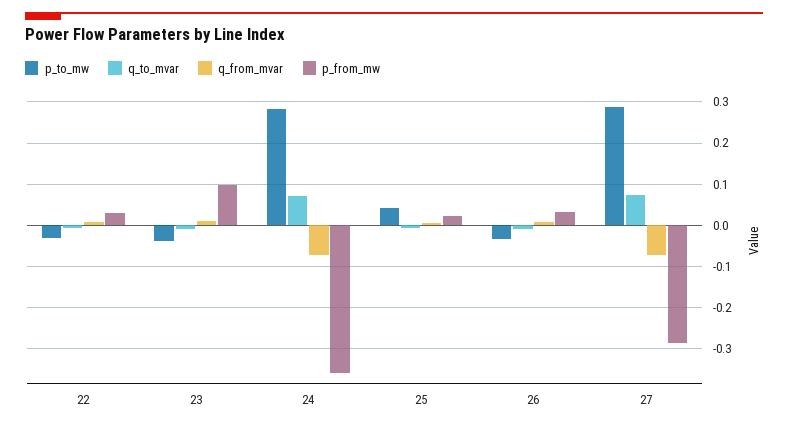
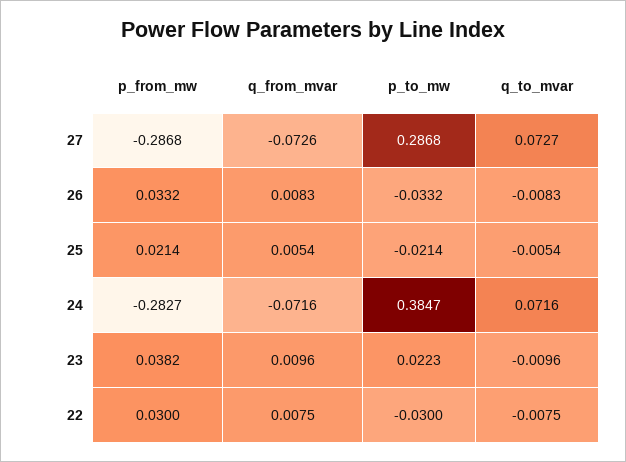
  {
    "p_to_mw": {
      "22": -0.03,
-     "23": -0.04,
+     "23": 0.0223,
-     "24": 0.28,
+     "24": 0.3847,
-     "25": 0.04,
+     "25": -0.0214,
      "26": -0.0332,
      "27": 0.2868
    },
    "q_to_mvar": {
      "22": -0.0075,
      "23": -0.0096,
      "24": 0.0716,
      "25": -0.0054,
      "26": -0.0083,
      "27": 0.0727
    },
    "q_from_mvar": {
      "22": 0.0075,
      "23": 0.0096,
      "24": -0.0716,
      "25": 0.0054,
      "26": 0.0083,
      "27": -0.0726
    },
    "p_from_mw": {
      "22": 0.03,
-     "23": 0.1,
+     "23": 0.0382,
-     "24": -0.36,
+     "24": -0.2827,
      "25": 0.0214,
      "26": 0.0332,
      "27": -0.2868
    }
  }

